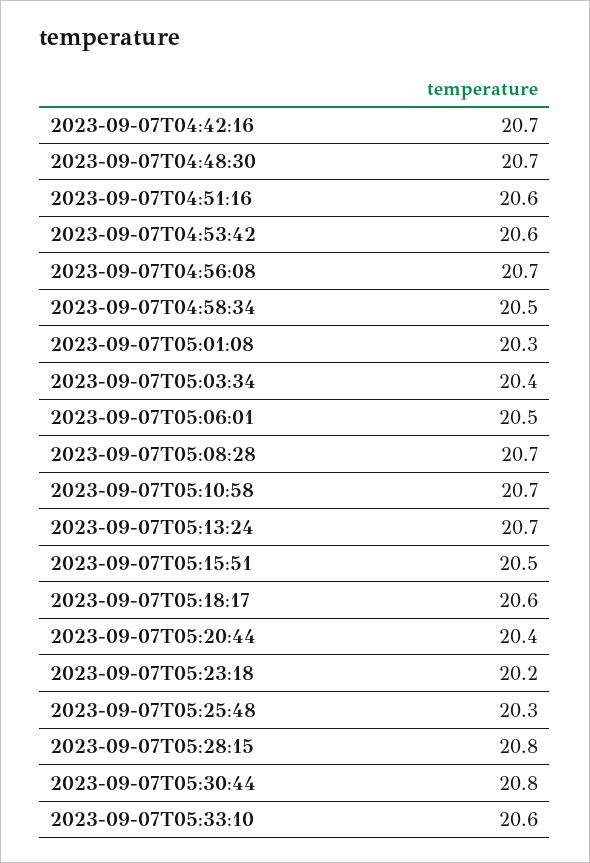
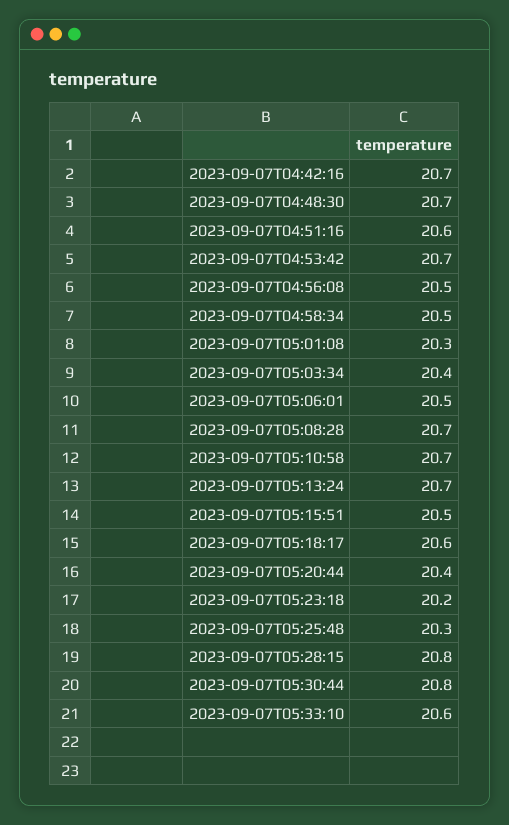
  {
    "2023-09-07T04:42:16": 20.7,
    "2023-09-07T04:48:30": 20.7,
    "2023-09-07T04:51:16": 20.6,
-   "2023-09-07T04:53:42": 20.6,
+   "2023-09-07T04:53:42": 20.7,
-   "2023-09-07T04:56:08": 20.7,
+   "2023-09-07T04:56:08": 20.5,
    "2023-09-07T04:58:34": 20.5,
    "2023-09-07T05:01:08": 20.3,
    "2023-09-07T05:03:34": 20.4,
    "2023-09-07T05:06:01": 20.5,
    "2023-09-07T05:08:28": 20.7,
    "2023-09-07T05:10:58": 20.7,
    "2023-09-07T05:13:24": 20.7,
    "2023-09-07T05:15:51": 20.5,
    "2023-09-07T05:18:17": 20.6,
    "2023-09-07T05:20:44": 20.4,
    "2023-09-07T05:23:18": 20.2,
    "2023-09-07T05:25:48": 20.3,
    "2023-09-07T05:28:15": 20.8,
    "2023-09-07T05:30:44": 20.8,
    "2023-09-07T05:33:10": 20.6
  }

